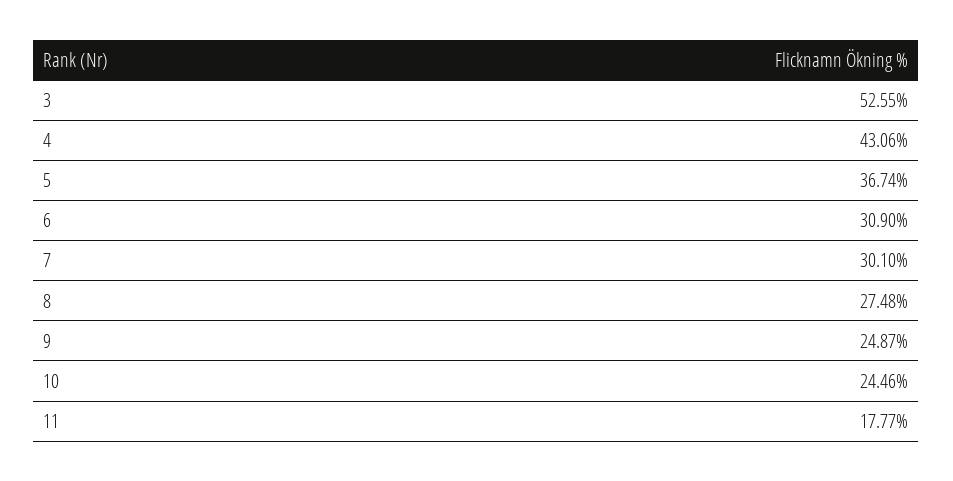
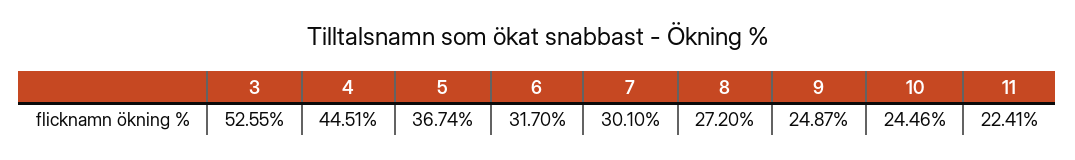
  {
    "3": 52.55,
-   "4": 43.06,
+   "4": 44.51,
    "5": 36.74,
-   "6": 30.9,
+   "6": 31.7,
    "7": 30.1,
-   "8": 27.48,
+   "8": 27.2,
    "9": 24.87,
    "10": 24.46,
-   "11": 17.77
+   "11": 22.41
  }

